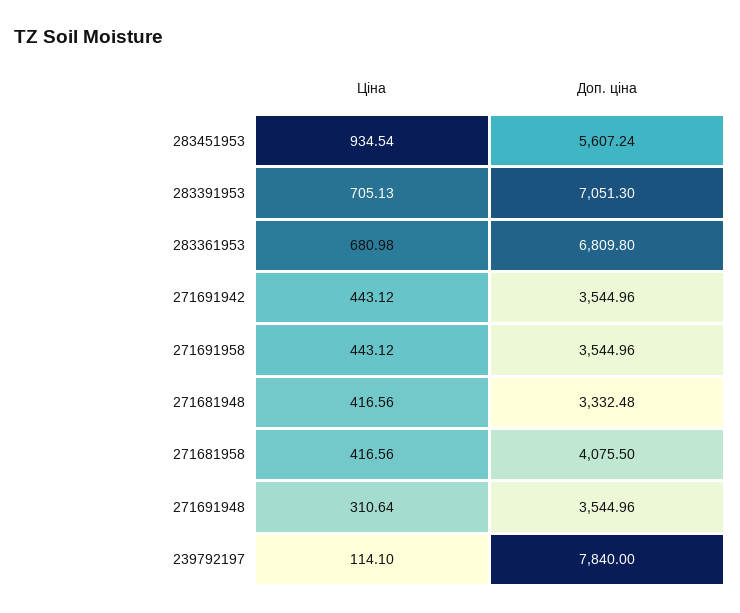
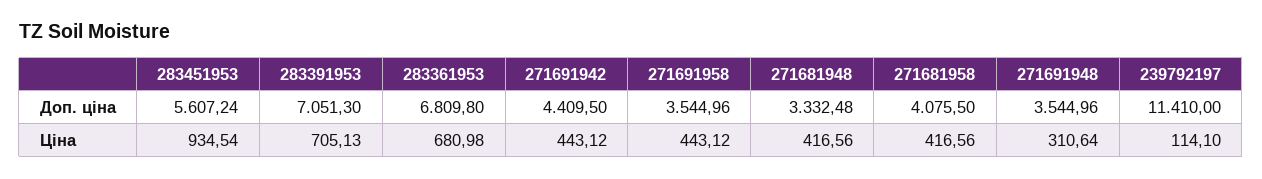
  {
    "Ціна": {
      "283451953": 934.54,
      "283391953": 705.13,
      "283361953": 680.98,
      "271691942": 443.12,
      "271691958": 443.12,
      "271681948": 416.56,
      "271681958": 416.56,
      "271691948": 310.64,
      "239792197": 114.1
    },
    "Доп. ціна": {
      "283451953": 5607.24,
      "283391953": 7051.3,
      "283361953": 6809.8,
-     "271691942": 3544.96,
+     "271691942": 4409.5,
      "271691958": 3544.96,
      "271681948": 3332.48,
      "271681958": 4075.5,
      "271691948": 3544.96,
-     "239792197": 7840
+     "239792197": 11410
    }
  }

